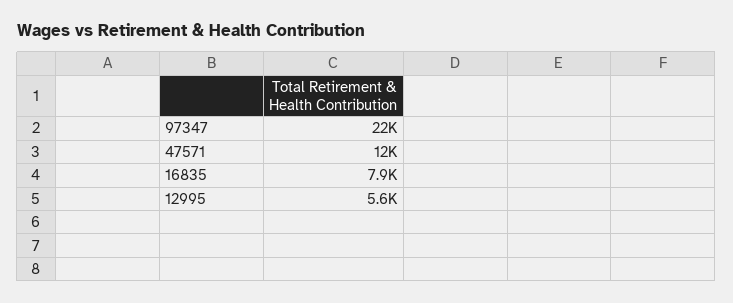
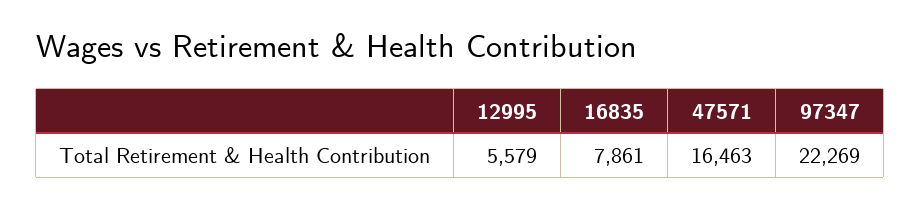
  {
    "97347": 22269,
-   "47571": 12000,
+   "47571": 16463,
    "16835": 7861,
    "12995": 5579
  }

